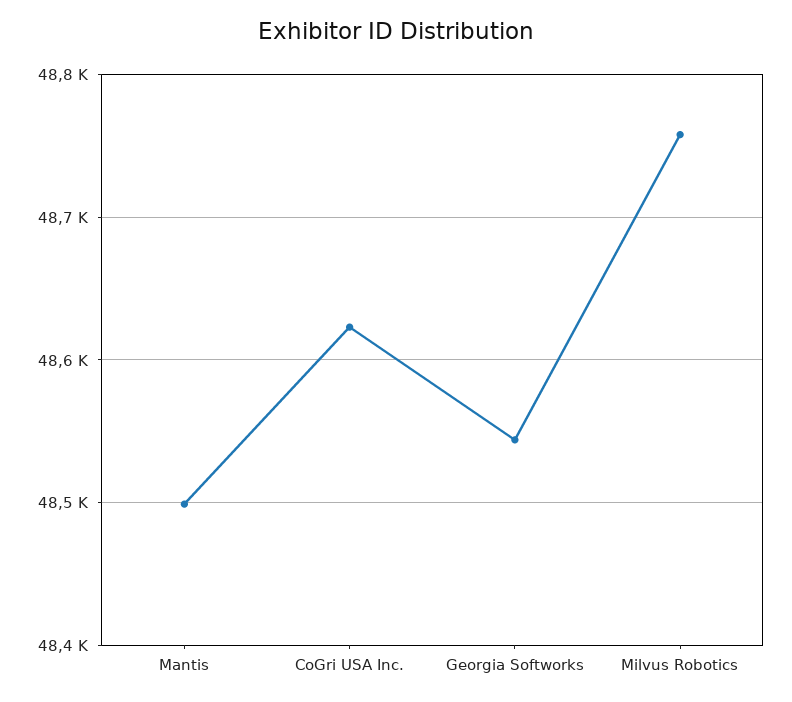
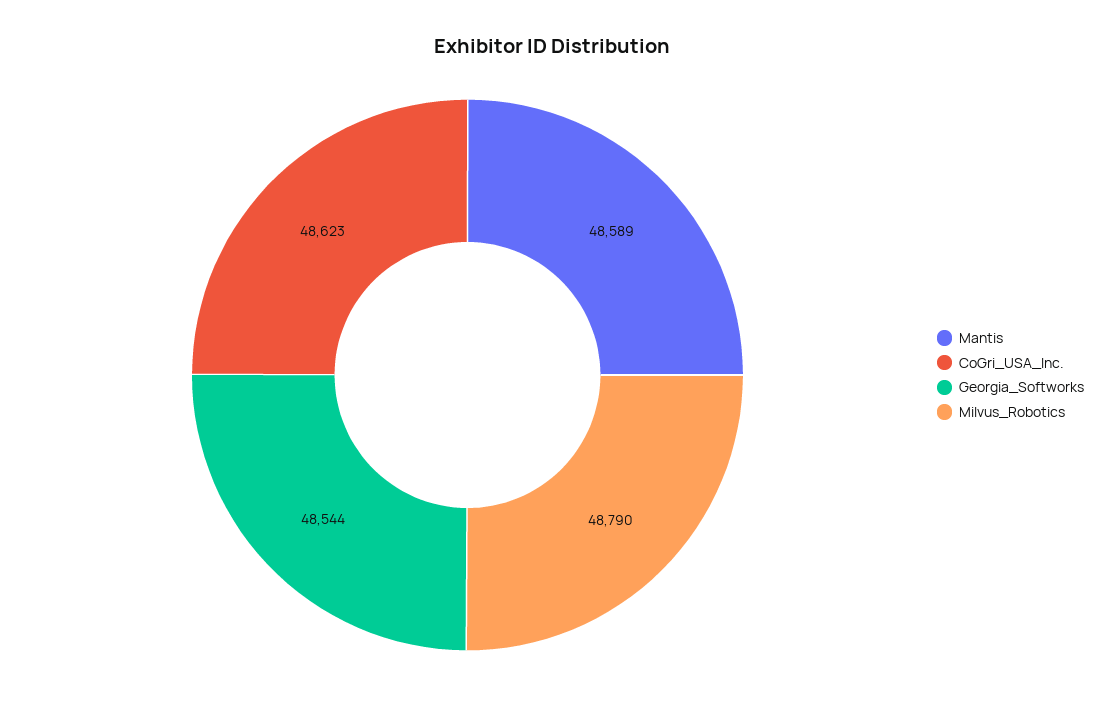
  {
-   "Mantis": 48500,
+   "Mantis": 48589,
    "CoGri USA Inc.": 48623,
    "Georgia Softworks": 48544,
-   "Milvus Robotics": 48760
+   "Milvus Robotics": 48790
  }

